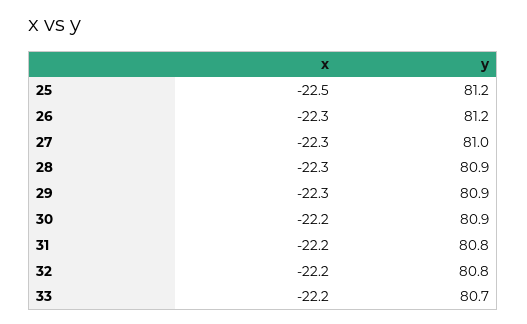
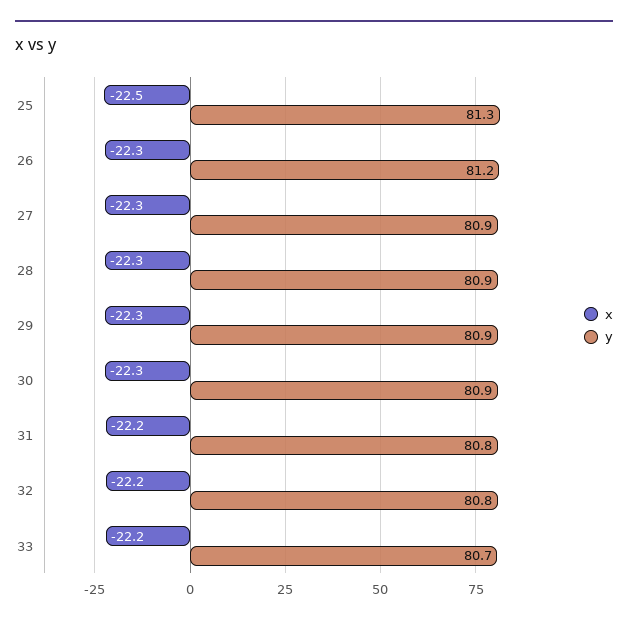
  {
    "x": {
      "25": -22.5,
      "26": -22.3,
      "27": -22.3,
      "28": -22.3,
      "29": -22.3,
-     "30": -22.2,
+     "30": -22.3,
      "31": -22.2,
      "32": -22.2,
      "33": -22.2
    },
    "y": {
-     "25": 81.2,
+     "25": 81.3,
      "26": 81.2,
-     "27": 81,
+     "27": 80.9,
      "28": 80.9,
      "29": 80.9,
      "30": 80.9,
      "31": 80.8,
      "32": 80.8,
      "33": 80.7
    }
  }

